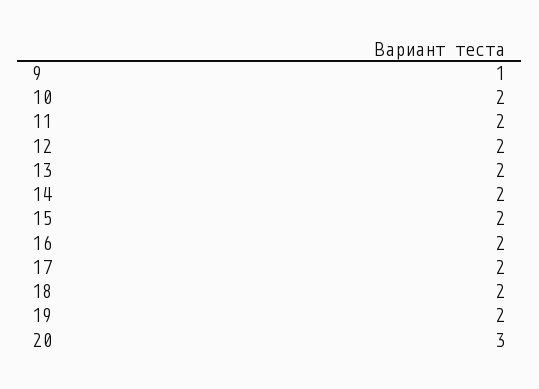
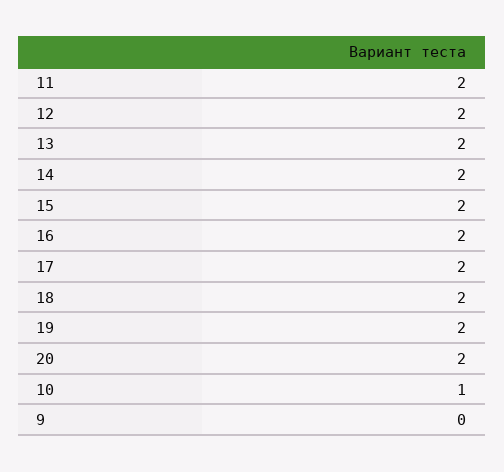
  {
-   "9": 1,
+   "9": 0,
-   "10": 2,
+   "10": 1,
    "11": 2,
    "12": 2,
    "13": 2,
    "14": 2,
    "15": 2,
    "16": 2,
    "17": 2,
    "18": 2,
    "19": 2,
-   "20": 3
+   "20": 2
  }

